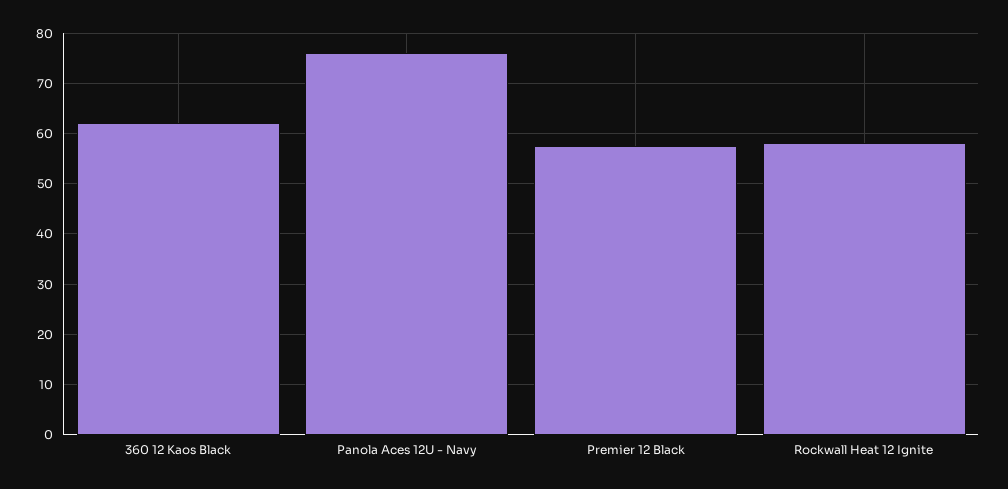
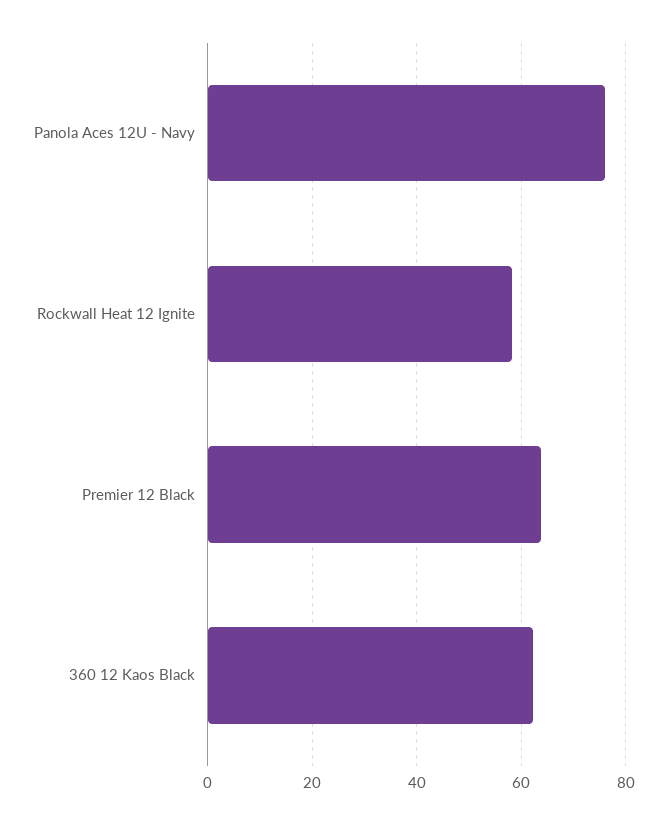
  {
    "360 12 Kaos Black": 62,
    "Panola Aces 12U - Navy": 76,
-   "Premier 12 Black": 58,
+   "Premier 12 Black": 64,
    "Rockwall Heat 12 Ignite": 58
  }

